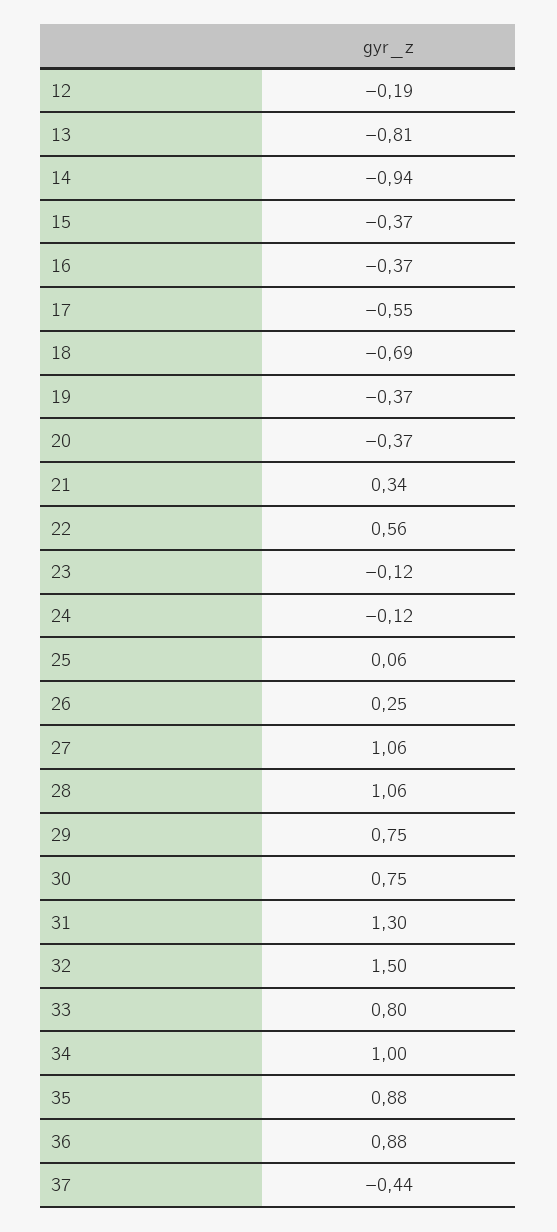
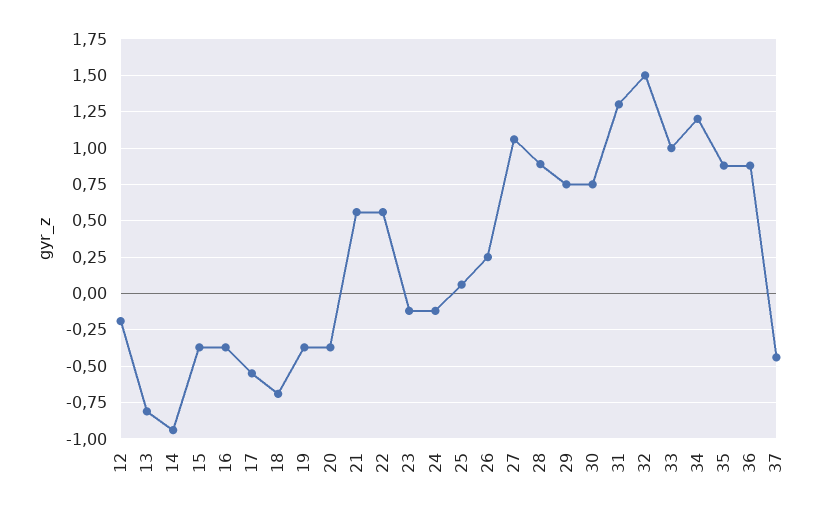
  {
    "12": -0.19,
    "13": -0.81,
    "14": -0.94,
    "15": -0.37,
    "16": -0.37,
    "17": -0.55,
    "18": -0.69,
    "19": -0.37,
    "20": -0.37,
-   "21": 0.34,
+   "21": 0.55,
    "22": 0.56,
    "23": -0.12,
    "24": -0.12,
    "25": 0.06,
    "26": 0.25,
    "27": 1.06,
-   "28": 1.06,
+   "28": 0.9,
    "29": 0.75,
    "30": 0.75,
    "31": 1.3,
    "32": 1.5,
-   "33": 0.8,
+   "33": 1,
-   "34": 1,
+   "34": 1.2,
    "35": 0.88,
    "36": 0.88,
    "37": -0.44
  }

